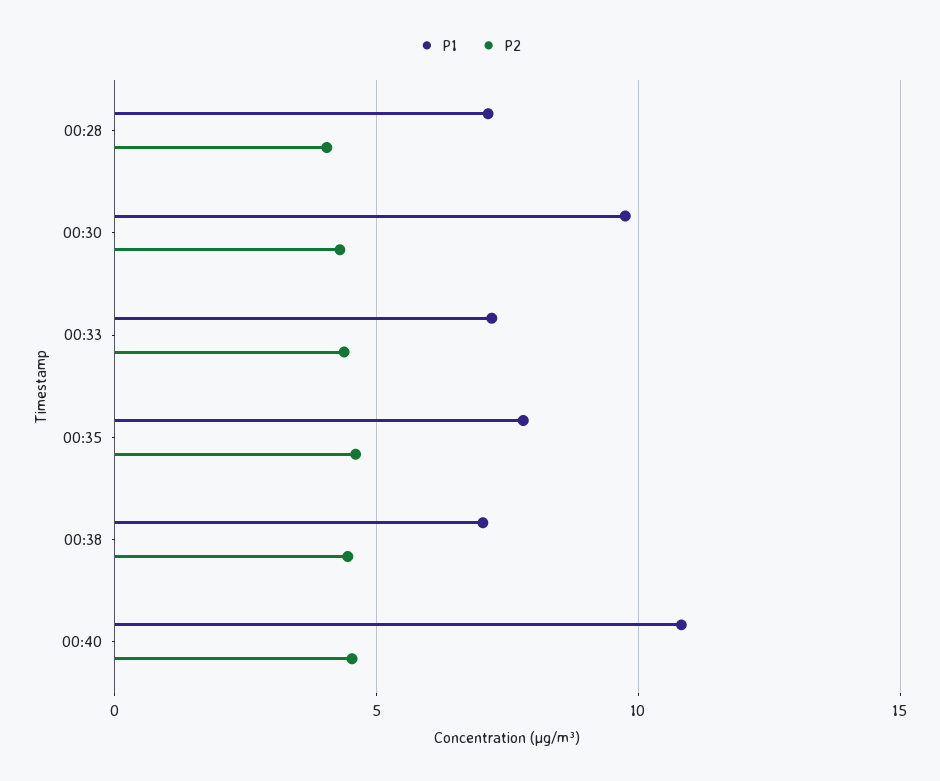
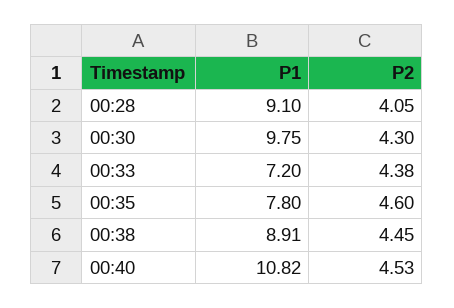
  {
    "P1": {
-     "00:28": 7,
+     "00:28": 9.1,
      "00:30": 9.75,
      "00:33": 7.2,
      "00:35": 7.8,
-     "00:38": 7,
+     "00:38": 8.91,
      "00:40": 10.82
    },
    "P2": {
      "00:28": 4.05,
      "00:30": 4.3,
      "00:33": 4.38,
      "00:35": 4.6,
      "00:38": 4.45,
      "00:40": 4.53
    }
  }

